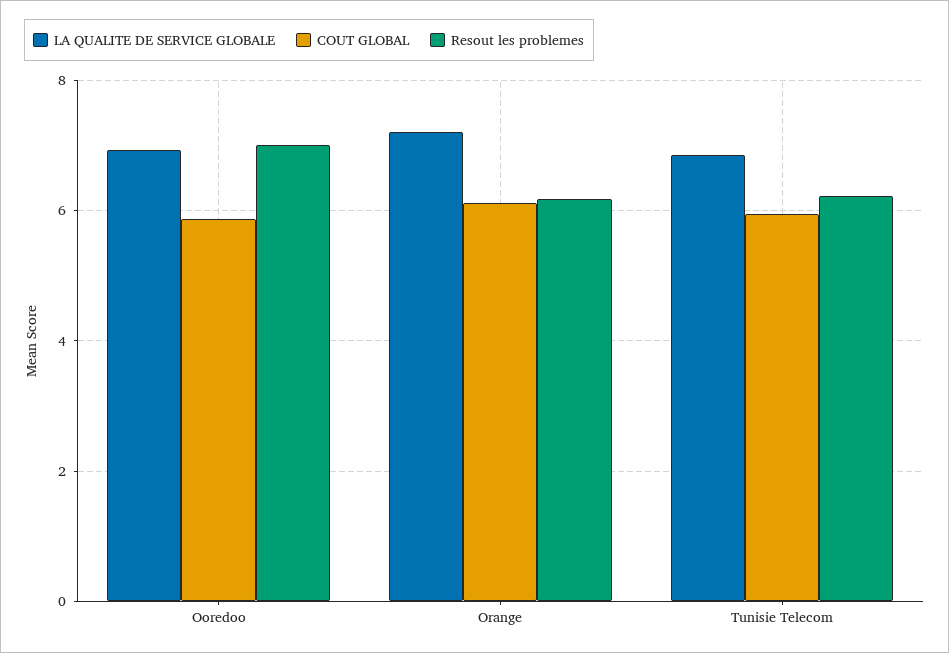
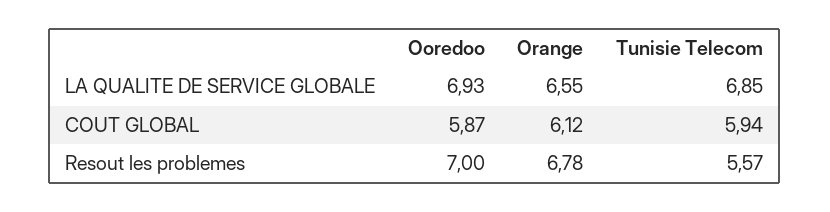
  {
    "LA QUALITE DE SERVICE GLOBALE": {
      "Ooredoo": 6.93,
-     "Orange": 7.2,
+     "Orange": 6.55,
      "Tunisie Telecom": 6.85
    },
    "COUT GLOBAL": {
      "Ooredoo": 5.87,
      "Orange": 6.12,
      "Tunisie Telecom": 5.94
    },
    "Resout les problemes": {
      "Ooredoo": 7,
-     "Orange": 6.2,
+     "Orange": 6.78,
-     "Tunisie Telecom": 6.2
+     "Tunisie Telecom": 5.57
    }
  }

